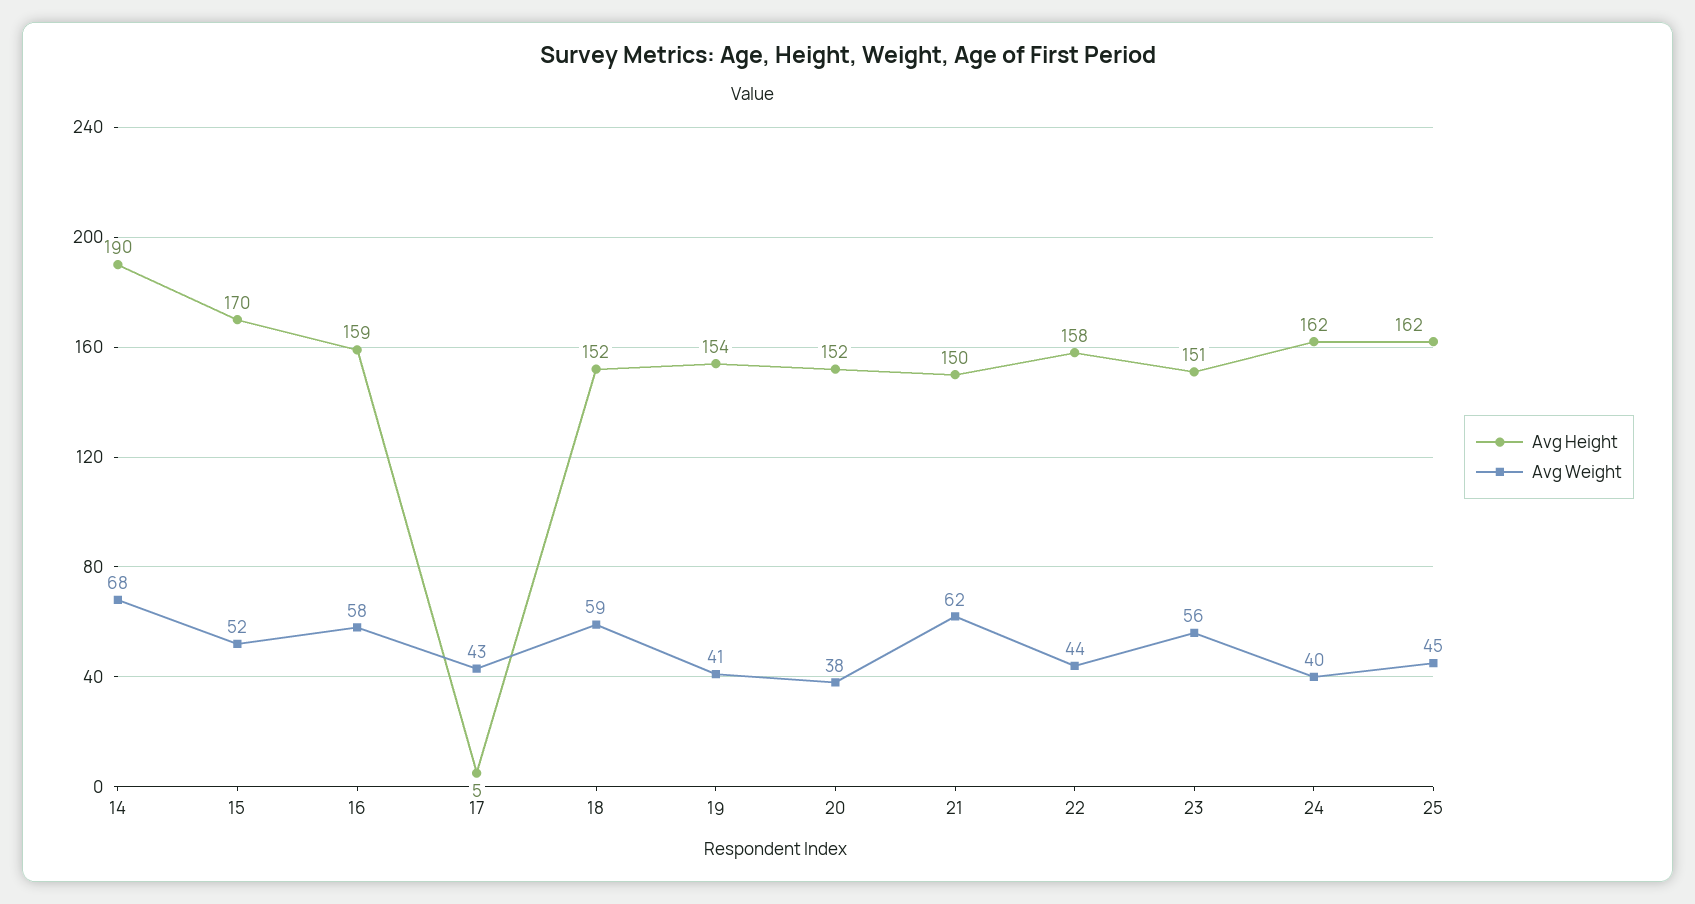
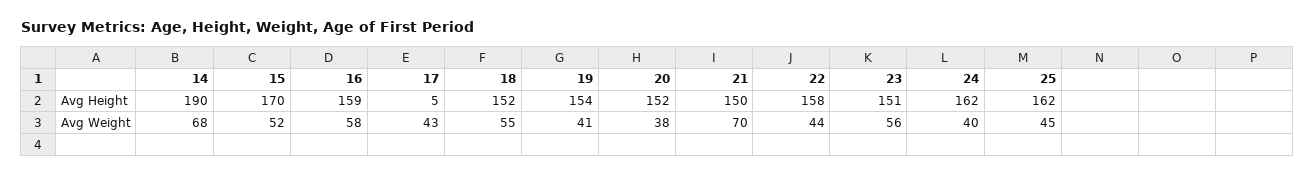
  {
    "Avg Height": {
      "14": 190,
      "15": 170,
      "16": 159,
      "17": 5,
      "18": 152,
      "19": 154,
      "20": 152,
      "21": 150,
      "22": 158,
      "23": 151,
      "24": 162,
      "25": 162
    },
    "Avg Weight": {
      "14": 68,
      "15": 52,
      "16": 58,
      "17": 43,
-     "18": 59,
+     "18": 55,
      "19": 41,
      "20": 38,
-     "21": 62,
+     "21": 70,
      "22": 44,
      "23": 56,
      "24": 40,
      "25": 45
    }
  }

